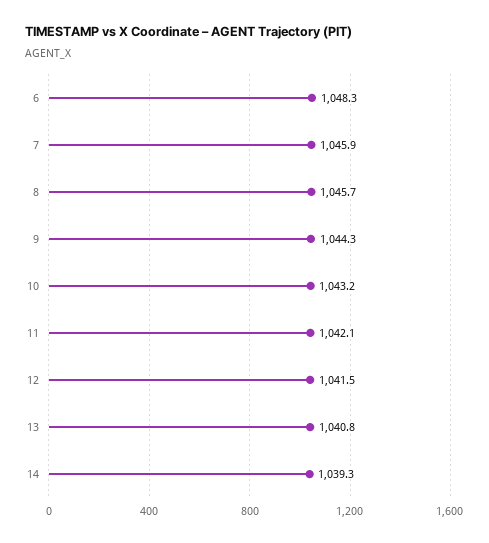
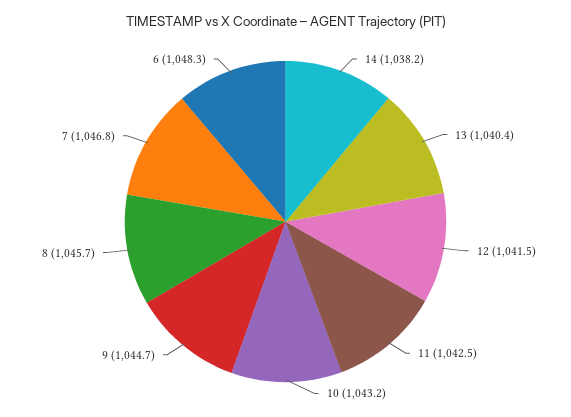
  {
    "6": 1048.3,
-   "7": 1045.9,
+   "7": 1046.8,
    "8": 1045.7,
-   "9": 1044.3,
+   "9": 1044.7,
    "10": 1043.2,
-   "11": 1042.1,
+   "11": 1042.5,
    "12": 1041.5,
-   "13": 1040.8,
+   "13": 1040.4,
-   "14": 1039.3
+   "14": 1038.2
  }

